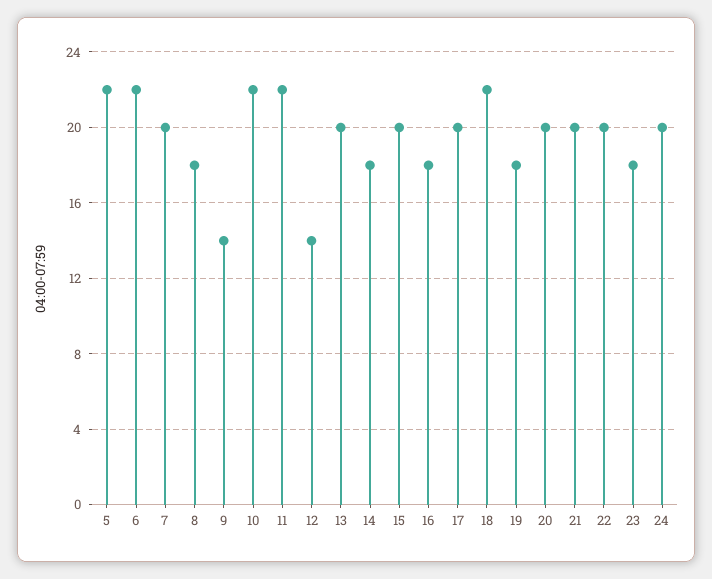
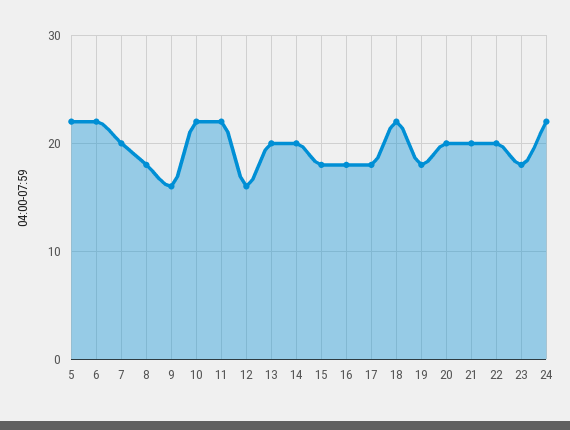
  {
    "5": 22,
    "6": 22,
    "7": 20,
    "8": 18,
-   "9": 14,
+   "9": 16,
    "10": 22,
    "11": 22,
-   "12": 14,
+   "12": 16,
    "13": 20,
-   "14": 18,
+   "14": 20,
-   "15": 20,
+   "15": 18,
    "16": 18,
-   "17": 20,
+   "17": 18,
    "18": 22,
    "19": 18,
    "20": 20,
    "21": 20,
    "22": 20,
    "23": 18,
-   "24": 20
+   "24": 22
  }

